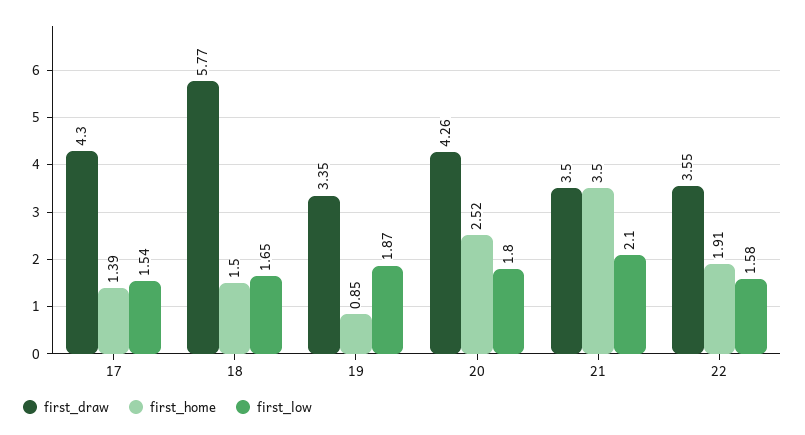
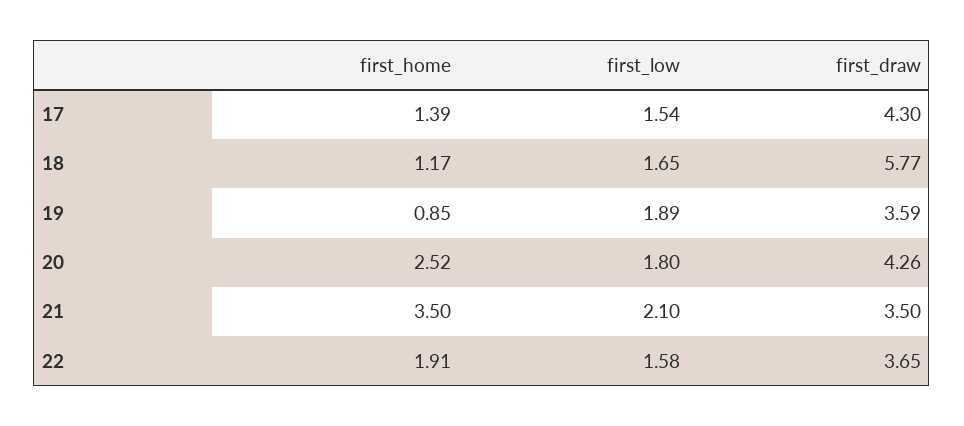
  {
    "first_draw": {
      "17": 4.3,
      "18": 5.77,
-     "19": 3.35,
+     "19": 3.59,
      "20": 4.26,
      "21": 3.5,
-     "22": 3.55
+     "22": 3.65
    },
    "first_home": {
      "17": 1.39,
-     "18": 1.5,
+     "18": 1.17,
      "19": 0.85,
      "20": 2.52,
      "21": 3.5,
      "22": 1.91
    },
    "first_low": {
      "17": 1.54,
      "18": 1.65,
-     "19": 1.87,
+     "19": 1.89,
      "20": 1.8,
      "21": 2.1,
      "22": 1.58
    }
  }

